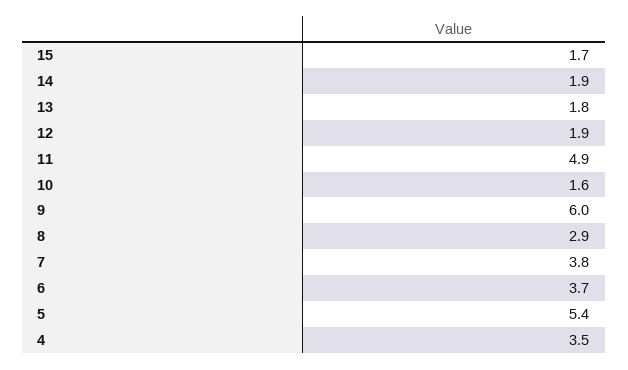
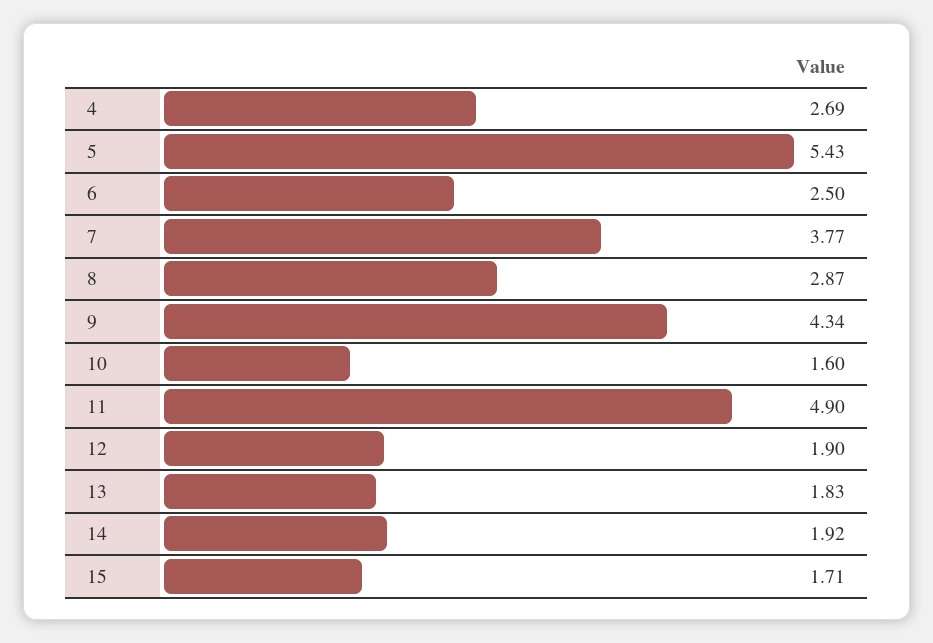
  {
    "15": 1.71,
    "14": 1.92,
    "13": 1.83,
    "12": 1.9,
    "11": 4.9,
    "10": 1.6,
-   "9": 6,
+   "9": 4.34,
    "8": 2.87,
    "7": 3.77,
-   "6": 3.7,
+   "6": 2.5,
    "5": 5.43,
-   "4": 3.5
+   "4": 2.69
  }

